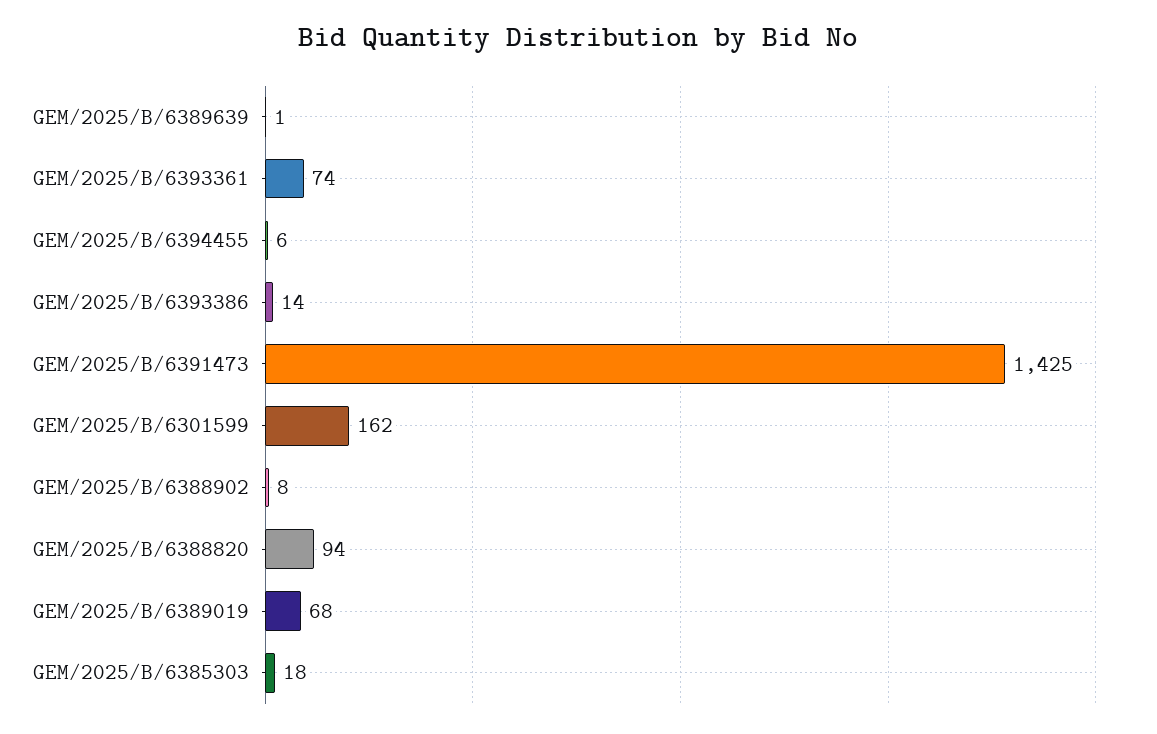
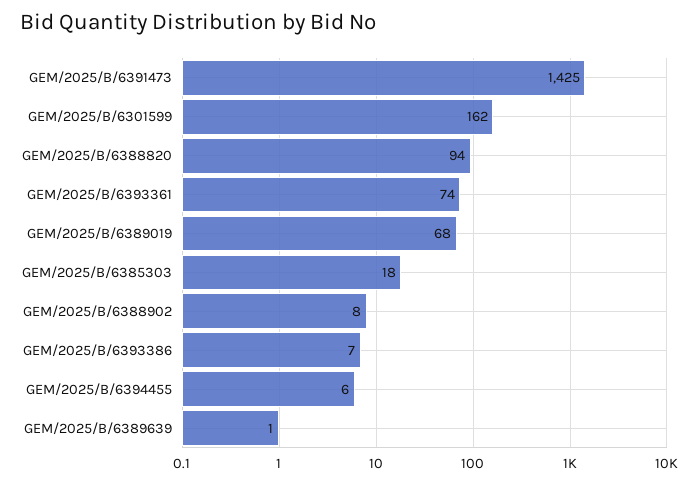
  {
    "GEM/2025/B/6389639": 1,
    "GEM/2025/B/6393361": 74,
    "GEM/2025/B/6394455": 6,
-   "GEM/2025/B/6393386": 14,
+   "GEM/2025/B/6393386": 7,
    "GEM/2025/B/6391473": 1425,
    "GEM/2025/B/6301599": 162,
    "GEM/2025/B/6388902": 8,
    "GEM/2025/B/6388820": 94,
    "GEM/2025/B/6389019": 68,
    "GEM/2025/B/6385303": 18
  }

